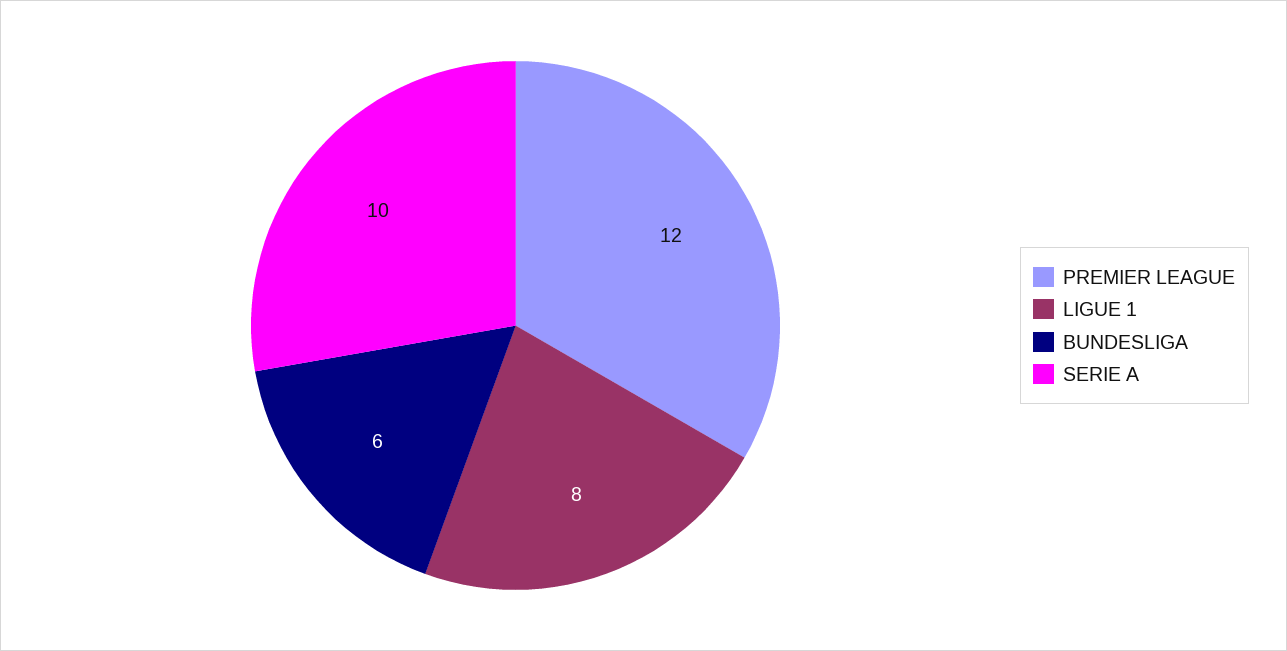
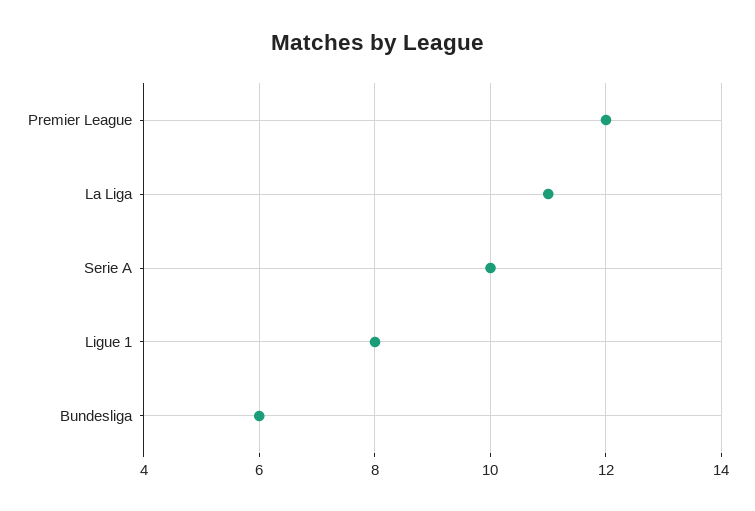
  {
    "PREMIER LEAGUE": 12,
    "LIGUE 1": 8,
    "BUNDESLIGA": 6,
-   "SERIE A": 10
+   "SERIE A": 10,
+   "La Liga": 11
  }

